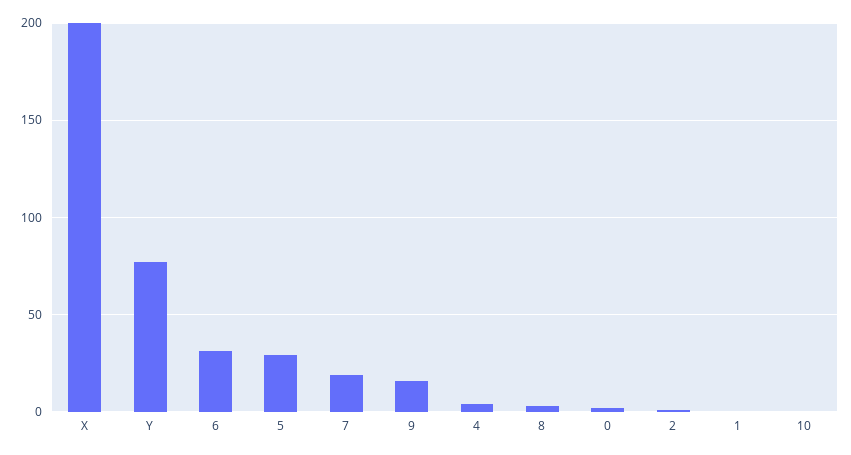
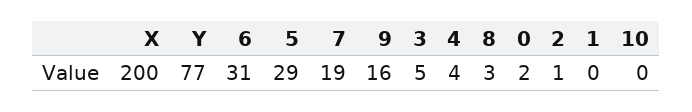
  {
    "X": 200,
    "Y": 77,
    "6": 31,
    "5": 29,
    "7": 19,
    "9": 16,
    "4": 4,
    "8": 3,
    "0": 2,
    "2": 1,
    "1": 0,
-   "10": 0
+   "10": 0,
+   "3": 5
  }

